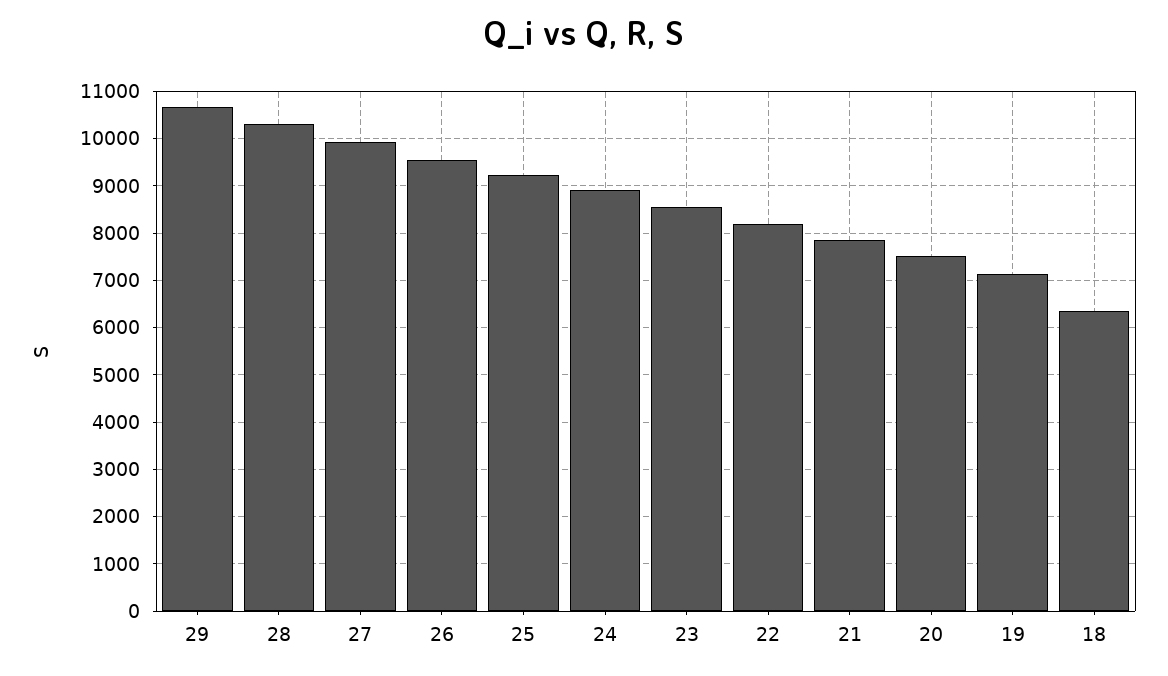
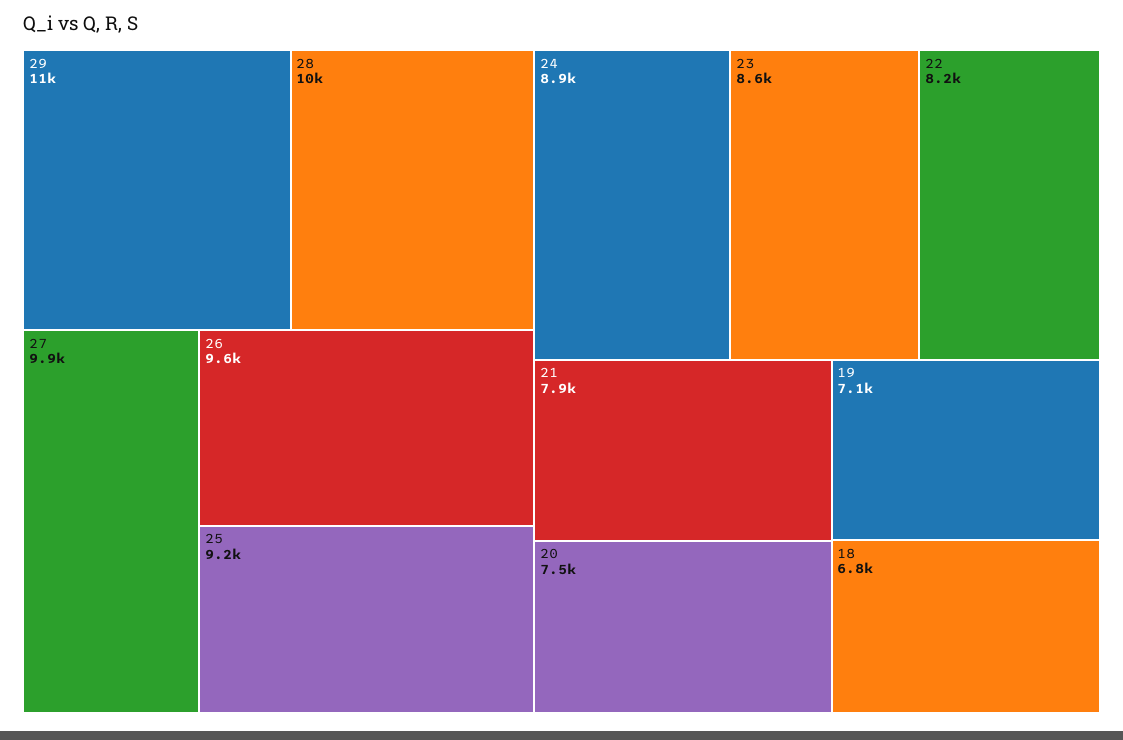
  {
    "29": 11000,
    "28": 10000,
    "27": 9900,
    "26": 9600,
    "25": 9200,
    "24": 8900,
    "23": 8600,
    "22": 8200,
    "21": 7900,
    "20": 7500,
    "19": 7100,
-   "18": 6400
+   "18": 6800
  }

